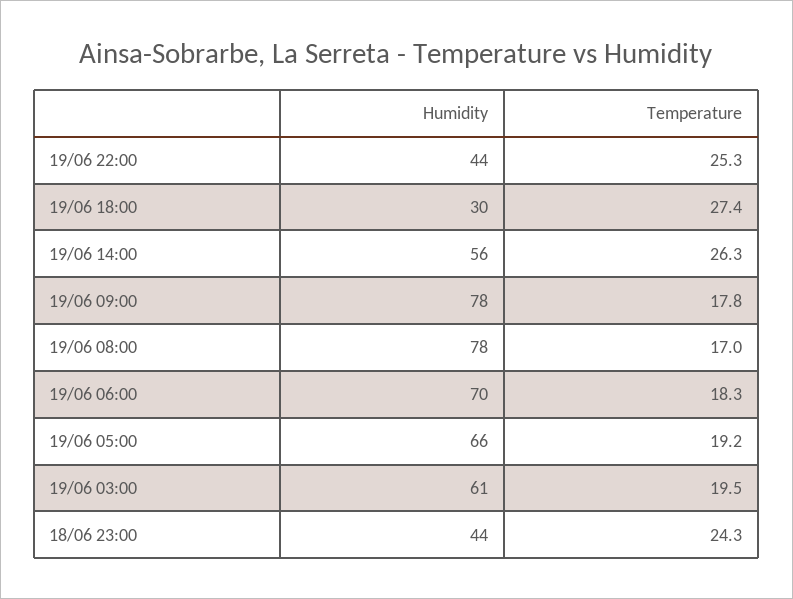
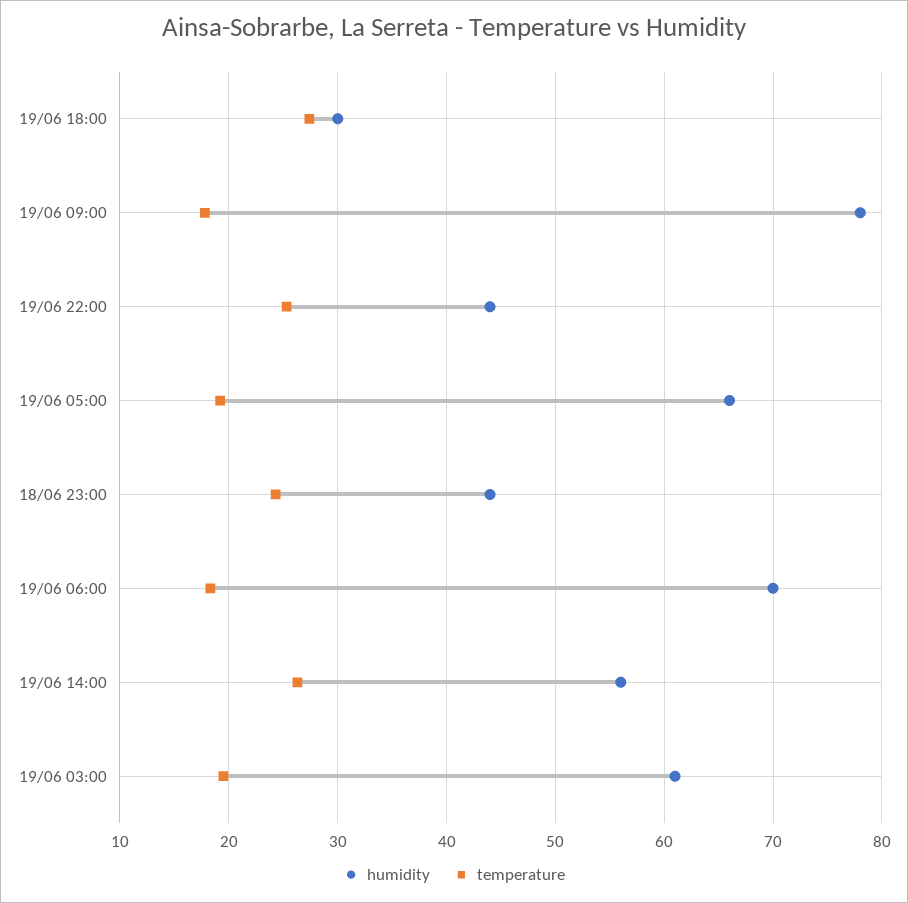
  {
    "Humidity": {
      "19/06 22:00": 44,
      "19/06 18:00": 30,
      "19/06 14:00": 56,
      "19/06 09:00": 78,
-     "19/06 08:00": 78,
      "19/06 06:00": 70,
      "19/06 05:00": 66,
      "19/06 03:00": 61,
      "18/06 23:00": 44
    },
    "Temperature": {
      "19/06 22:00": 25.3,
      "19/06 18:00": 27.4,
      "19/06 14:00": 26.3,
      "19/06 09:00": 17.8,
-     "19/06 08:00": 17,
      "19/06 06:00": 18.3,
      "19/06 05:00": 19.2,
      "19/06 03:00": 19.5,
      "18/06 23:00": 24.3
    }
  }

